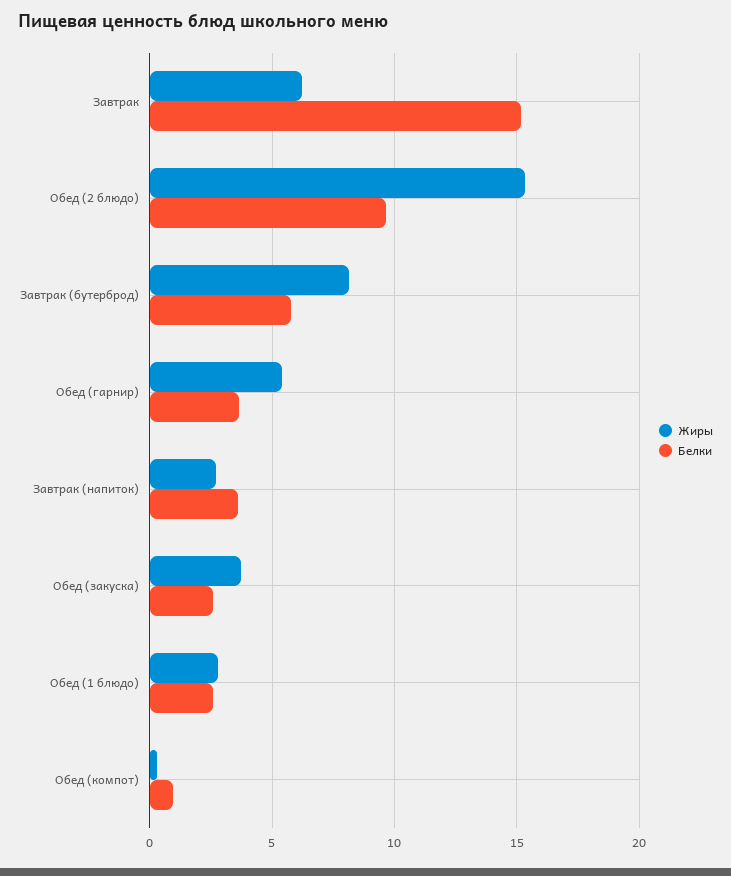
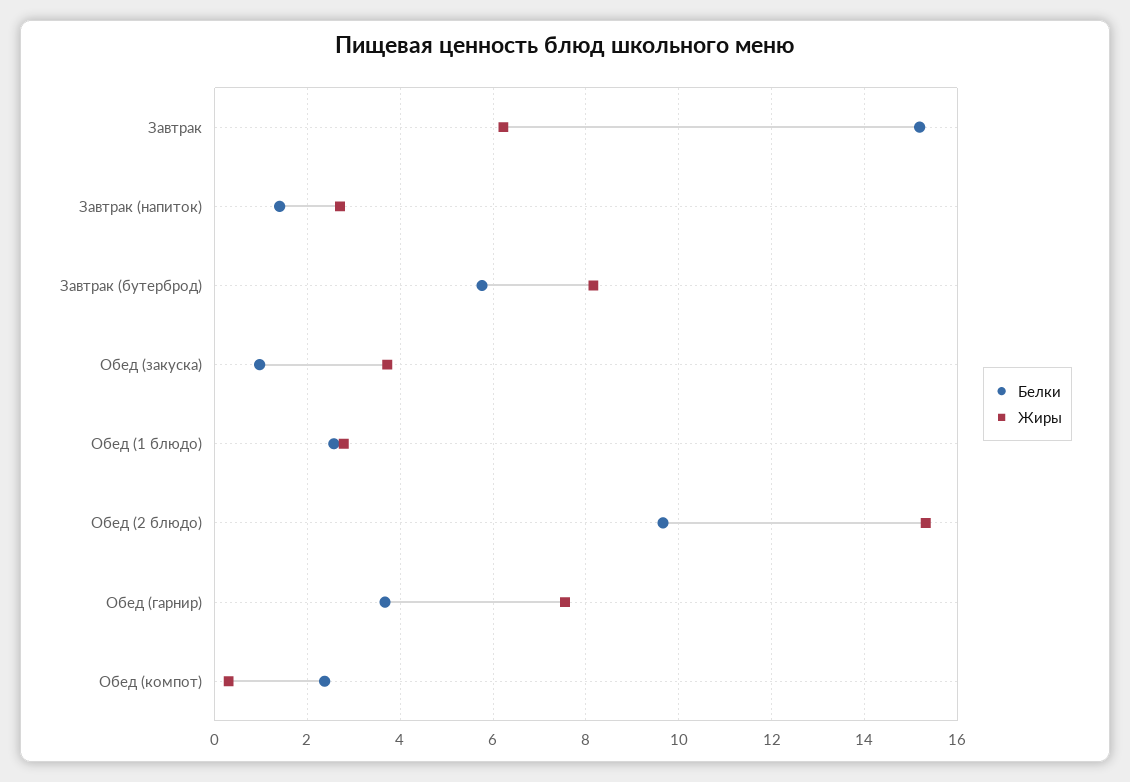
  {
    "Жиры": {
      "Завтрак": 6.2,
      "Обед (2 блюдо)": 15.4,
      "Завтрак (бутерброд)": 8.2,
-     "Обед (гарнир)": 5.5,
+     "Обед (гарнир)": 7.6,
      "Завтрак (напиток)": 2.8,
      "Обед (закуска)": 3.8,
      "Обед (1 блюдо)": 2.8,
      "Обед (компот)": 0.4
    },
    "Белки": {
      "Завтрак": 15.2,
      "Обед (2 блюдо)": 9.6,
      "Завтрак (бутерброд)": 5.8,
      "Обед (гарнир)": 3.6,
-     "Завтрак (напиток)": 3.5,
+     "Завтрак (напиток)": 1.4,
-     "Обед (закуска)": 2.5,
+     "Обед (закуска)": 1,
      "Обед (1 блюдо)": 2.6,
-     "Обед (компот)": 1
+     "Обед (компот)": 2.4
    }
  }

